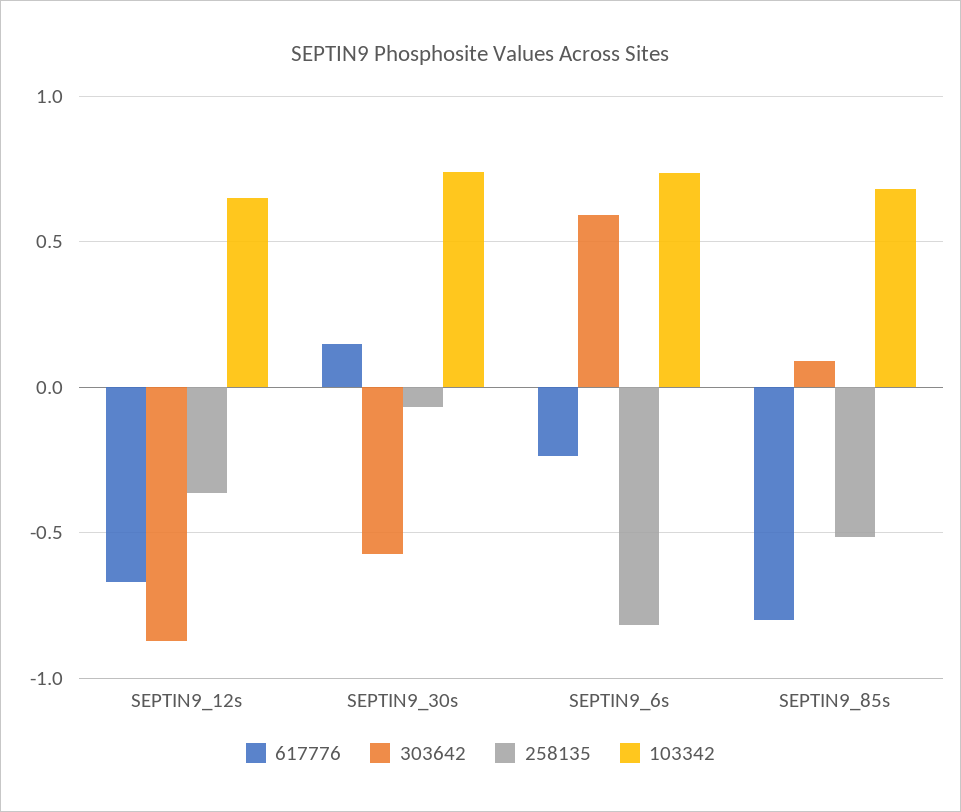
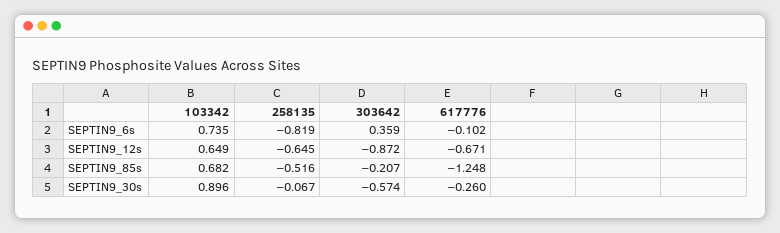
  {
    "617776": {
      "SEPTIN9_12s": -0.671,
-     "SEPTIN9_30s": 0.15,
+     "SEPTIN9_30s": -0.26,
-     "SEPTIN9_6s": -0.25,
+     "SEPTIN9_6s": -0.102,
-     "SEPTIN9_85s": -0.8
+     "SEPTIN9_85s": -1.248
    },
    "303642": {
      "SEPTIN9_12s": -0.872,
      "SEPTIN9_30s": -0.574,
-     "SEPTIN9_6s": 0.6,
+     "SEPTIN9_6s": 0.359,
-     "SEPTIN9_85s": 0.1
+     "SEPTIN9_85s": -0.207
    },
    "258135": {
-     "SEPTIN9_12s": -0.35,
+     "SEPTIN9_12s": -0.645,
      "SEPTIN9_30s": -0.067,
      "SEPTIN9_6s": -0.819,
      "SEPTIN9_85s": -0.516
    },
    "103342": {
      "SEPTIN9_12s": 0.649,
-     "SEPTIN9_30s": 0.75,
+     "SEPTIN9_30s": 0.896,
      "SEPTIN9_6s": 0.735,
      "SEPTIN9_85s": 0.682
    }
  }

